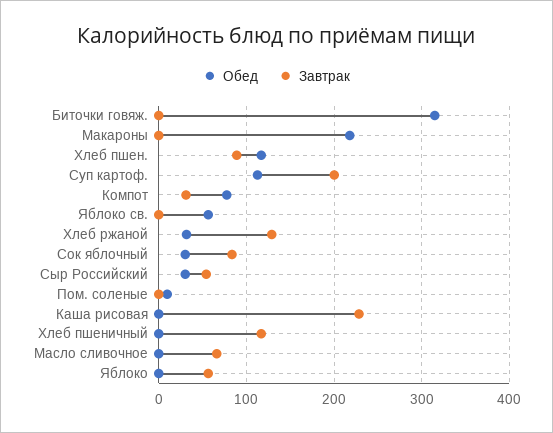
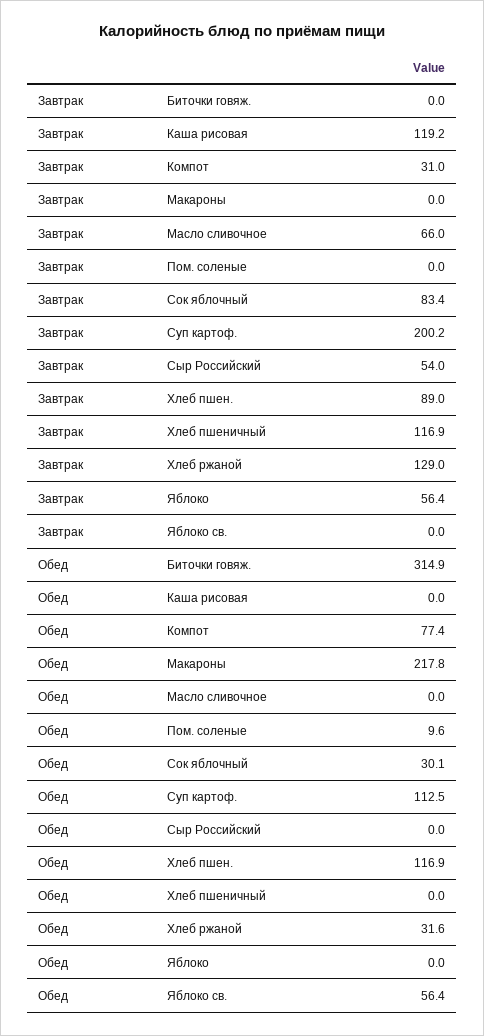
  {
    "Обед": {
      "Биточки говяж.": 314.9,
      "Макароны": 217.8,
      "Хлеб пшен.": 116.9,
      "Суп картоф.": 112.5,
      "Компот": 77.4,
      "Яблоко св.": 56.4,
      "Хлеб ржаной": 31.6,
      "Сок яблочный": 30.1,
-     "Сыр Российский": 30,
+     "Сыр Российский": 0,
      "Пом. соленые": 9.6,
      "Каша рисовая": 0,
      "Хлеб пшеничный": 0,
      "Масло сливочное": 0,
      "Яблоко": 0
    },
    "Завтрак": {
      "Биточки говяж.": 0,
      "Макароны": 0,
      "Хлеб пшен.": 89,
      "Суп картоф.": 200.2,
      "Компот": 31,
      "Яблоко св.": 0,
      "Хлеб ржаной": 129,
      "Сок яблочный": 83.4,
      "Сыр Российский": 54,
      "Пом. соленые": 0,
-     "Каша рисовая": 230,
+     "Каша рисовая": 119.2,
      "Хлеб пшеничный": 116.9,
      "Масло сливочное": 66,
      "Яблоко": 56.4
    }
  }

